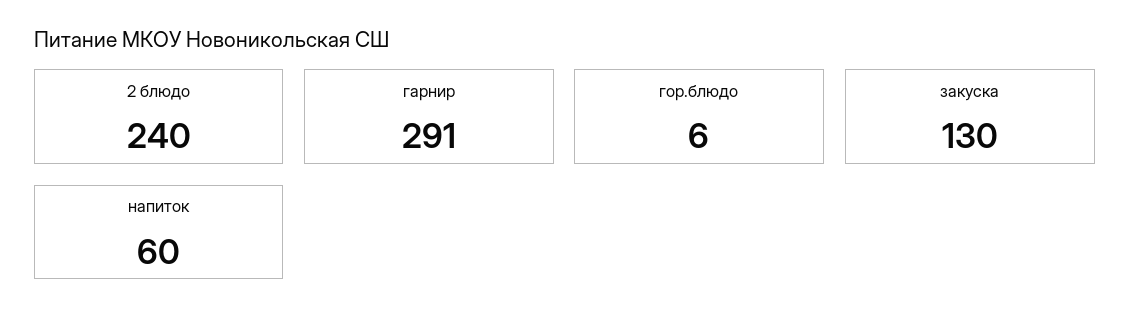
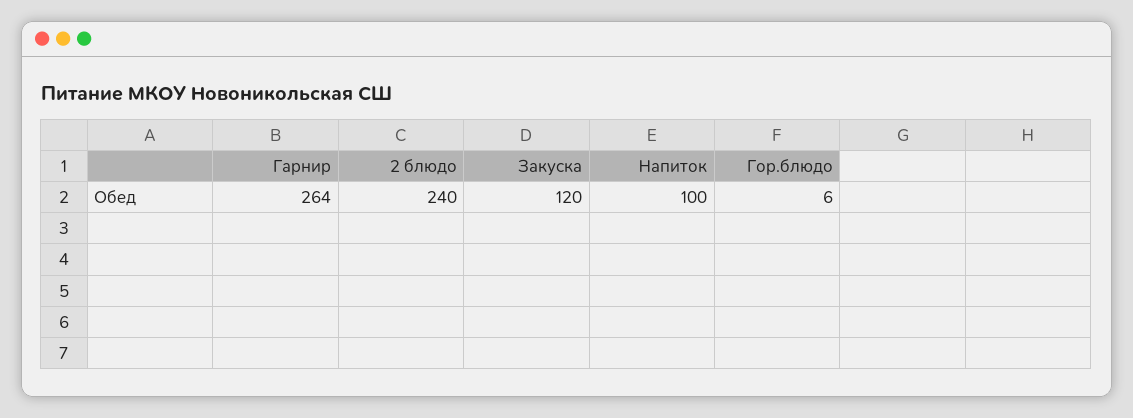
  {
    "2 блюдо": 240,
-   "гарнир": 291,
+   "гарнир": 264,
    "гор.блюдо": 6,
-   "закуска": 130,
+   "закуска": 120,
-   "напиток": 60
+   "напиток": 100
  }

